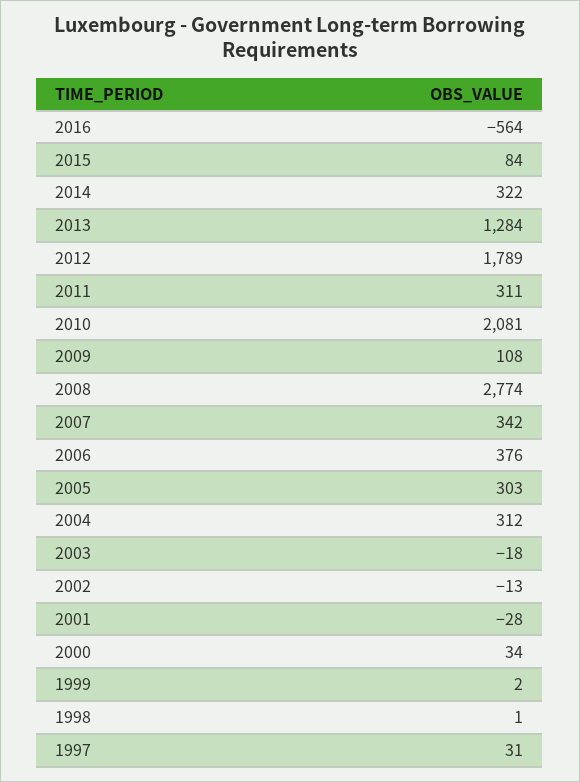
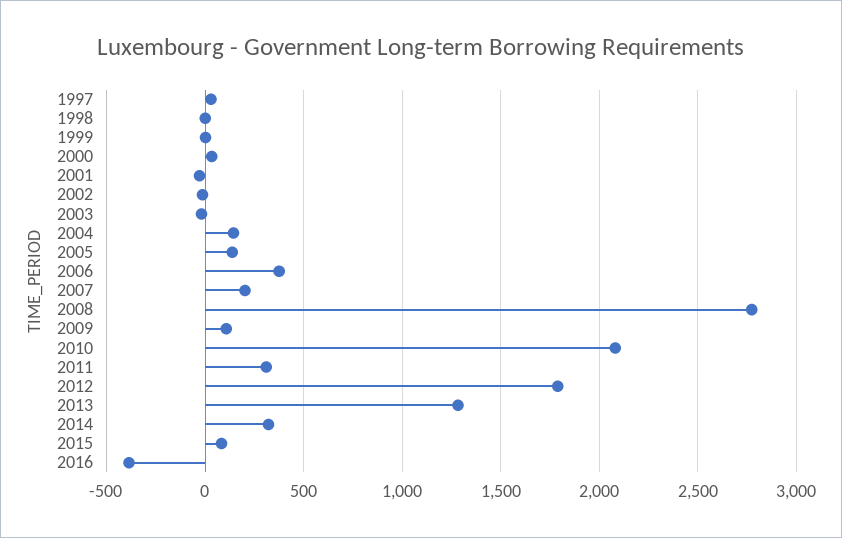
  {
-   "2016": -564,
+   "2016": -400,
    "2015": 84,
    "2014": 322,
    "2013": 1284,
    "2012": 1789,
    "2011": 311,
    "2010": 2081,
    "2009": 108,
    "2008": 2774,
-   "2007": 342,
+   "2007": 200,
    "2006": 376,
-   "2005": 303,
+   "2005": 150,
-   "2004": 312,
+   "2004": 150,
    "2003": -18,
    "2002": -13,
    "2001": -28,
    "2000": 34,
    "1999": 2,
    "1998": 1,
    "1997": 31
  }

